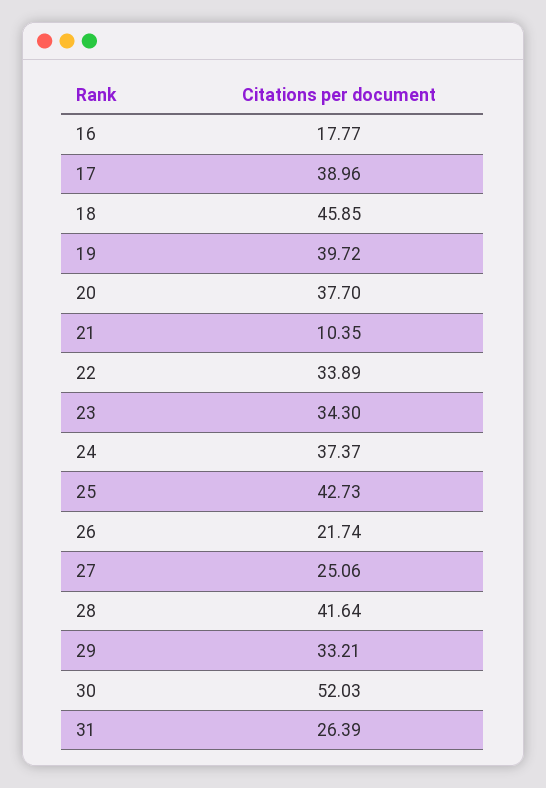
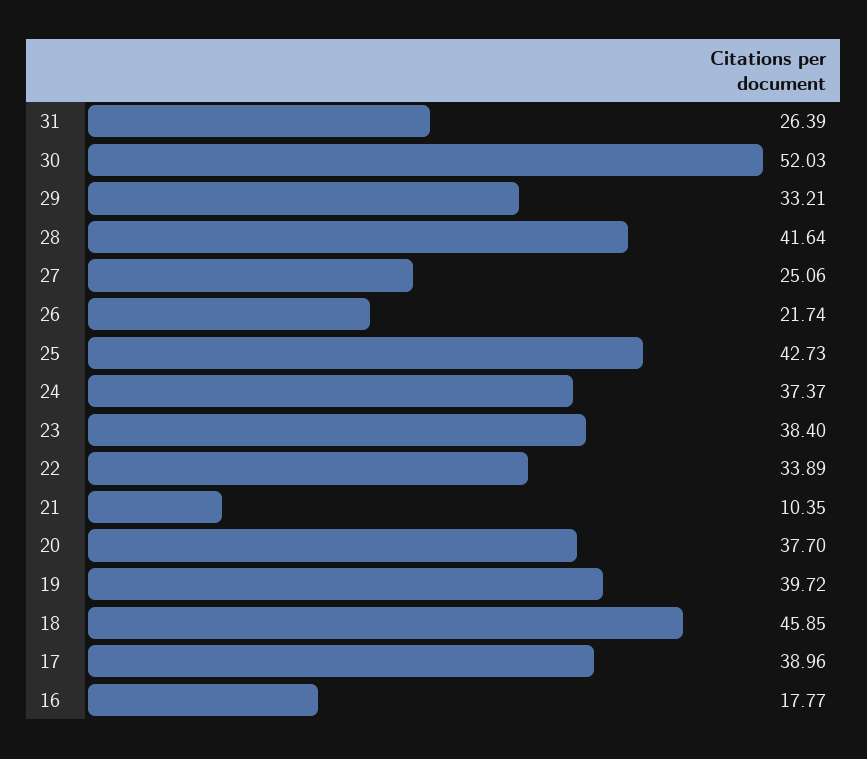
  {
    "16": 17.77,
    "17": 38.96,
    "18": 45.85,
    "19": 39.72,
    "20": 37.7,
    "21": 10.35,
    "22": 33.89,
-   "23": 34.3,
+   "23": 38.4,
    "24": 37.37,
    "25": 42.73,
    "26": 21.74,
    "27": 25.06,
    "28": 41.64,
    "29": 33.21,
    "30": 52.03,
    "31": 26.39
  }

